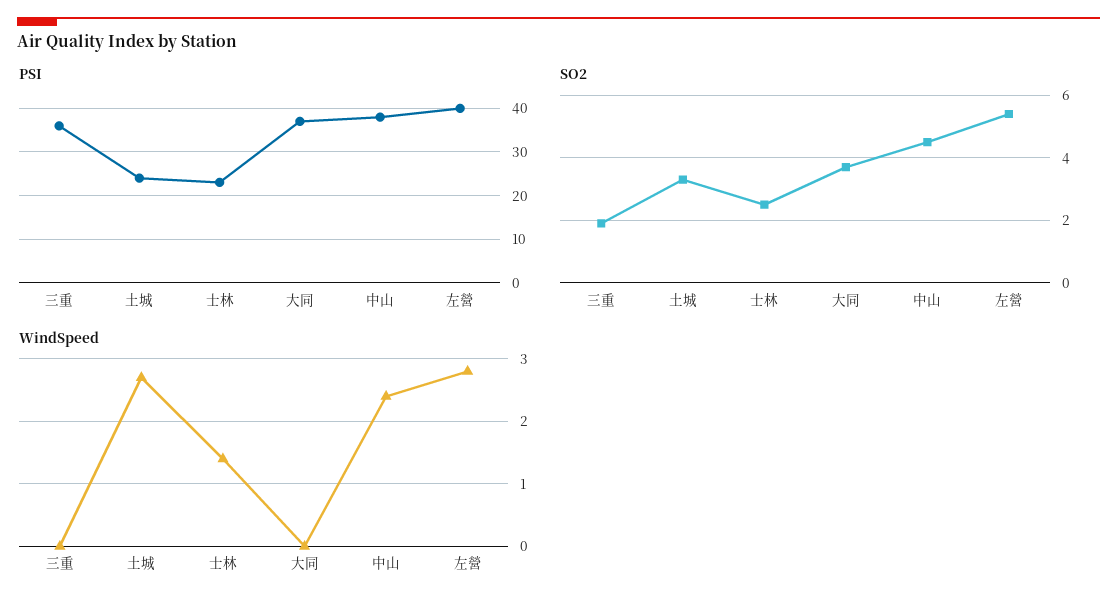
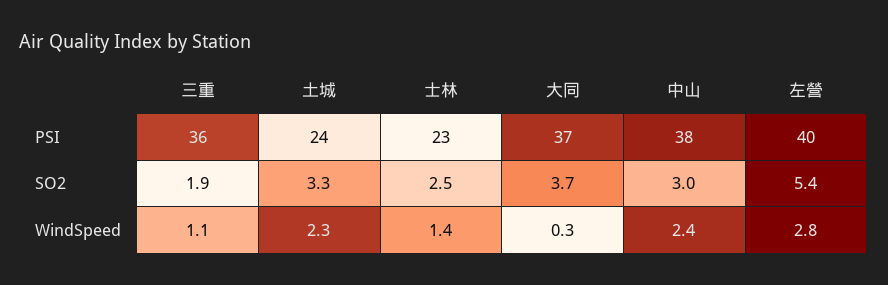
  {
    "PSI": {
      "三重": 36,
      "土城": 24,
      "士林": 23,
      "大同": 37,
      "中山": 38,
      "左營": 40
    },
    "SO2": {
      "三重": 1.9,
      "土城": 3.3,
      "士林": 2.5,
      "大同": 3.7,
-     "中山": 4.5,
+     "中山": 3,
      "左營": 5.4
    },
    "WindSpeed": {
-     "三重": 0,
+     "三重": 1.1,
-     "土城": 2.7,
+     "土城": 2.3,
      "士林": 1.4,
-     "大同": 0,
+     "大同": 0.3,
      "中山": 2.4,
      "左營": 2.8
    }
  }

